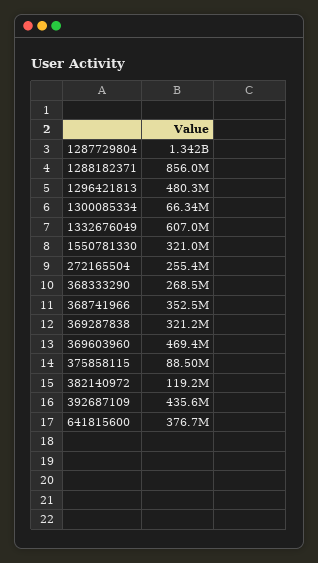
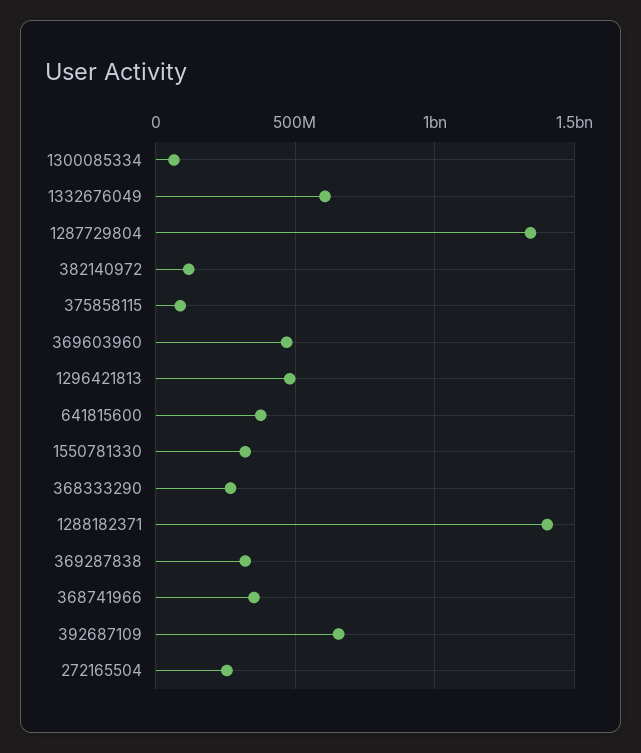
  {
    "1287729804": 1342000000,
-   "1288182371": 856000000,
+   "1288182371": 1400000000,
    "1296421813": 480300000,
    "1300085334": 66340000,
    "1332676049": 607000000,
    "1550781330": 321000000,
    "272165504": 255400000,
    "368333290": 268500000,
    "368741966": 352500000,
    "369287838": 321200000,
    "369603960": 469400000,
    "375858115": 88500000,
    "382140972": 119200000,
-   "392687109": 435600000,
+   "392687109": 650000000,
    "641815600": 376700000
  }

